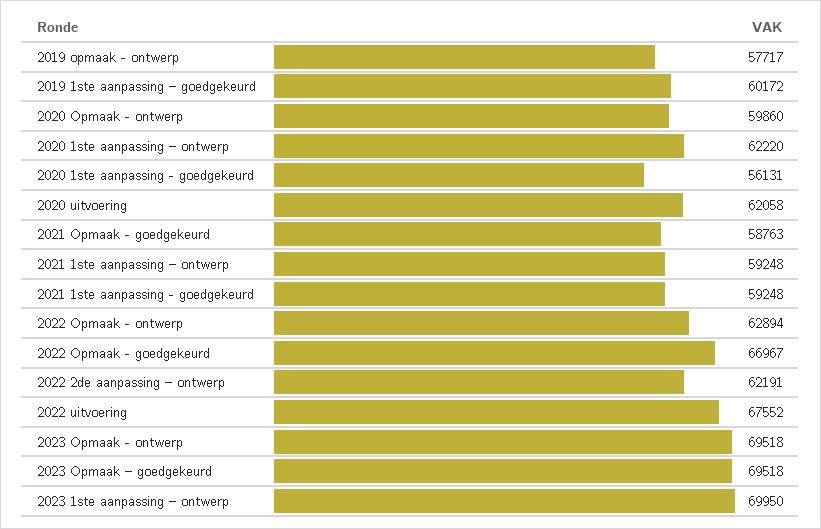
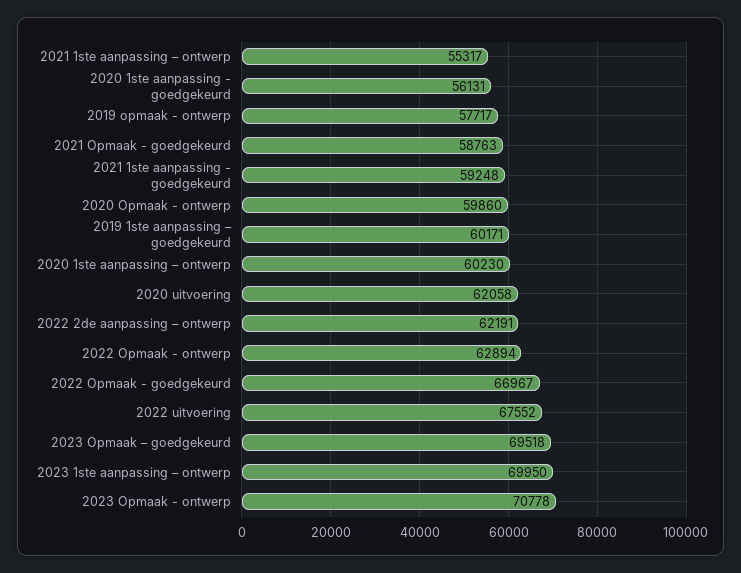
  {
    "2019 opmaak - ontwerp": 57717,
-   "2019 1ste aanpassing – goedgekeurd": 60172,
+   "2019 1ste aanpassing – goedgekeurd": 60171,
    "2020 Opmaak - ontwerp": 59860,
-   "2020 1ste aanpassing – ontwerp": 62220,
+   "2020 1ste aanpassing – ontwerp": 60230,
    "2020 1ste aanpassing - goedgekeurd": 56131,
    "2020 uitvoering": 62058,
    "2021 Opmaak - goedgekeurd": 58763,
-   "2021 1ste aanpassing – ontwerp": 59248,
+   "2021 1ste aanpassing – ontwerp": 55317,
    "2021 1ste aanpassing - goedgekeurd": 59248,
    "2022 Opmaak - ontwerp": 62894,
    "2022 Opmaak - goedgekeurd": 66967,
    "2022 2de aanpassing – ontwerp": 62191,
    "2022 uitvoering": 67552,
-   "2023 Opmaak - ontwerp": 69518,
+   "2023 Opmaak - ontwerp": 70778,
    "2023 Opmaak – goedgekeurd": 69518,
    "2023 1ste aanpassing – ontwerp": 69950
  }

